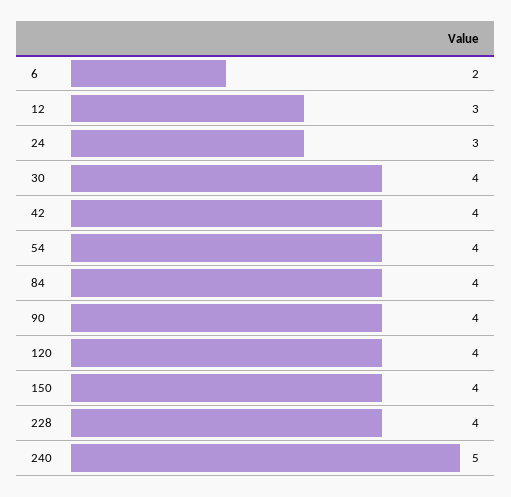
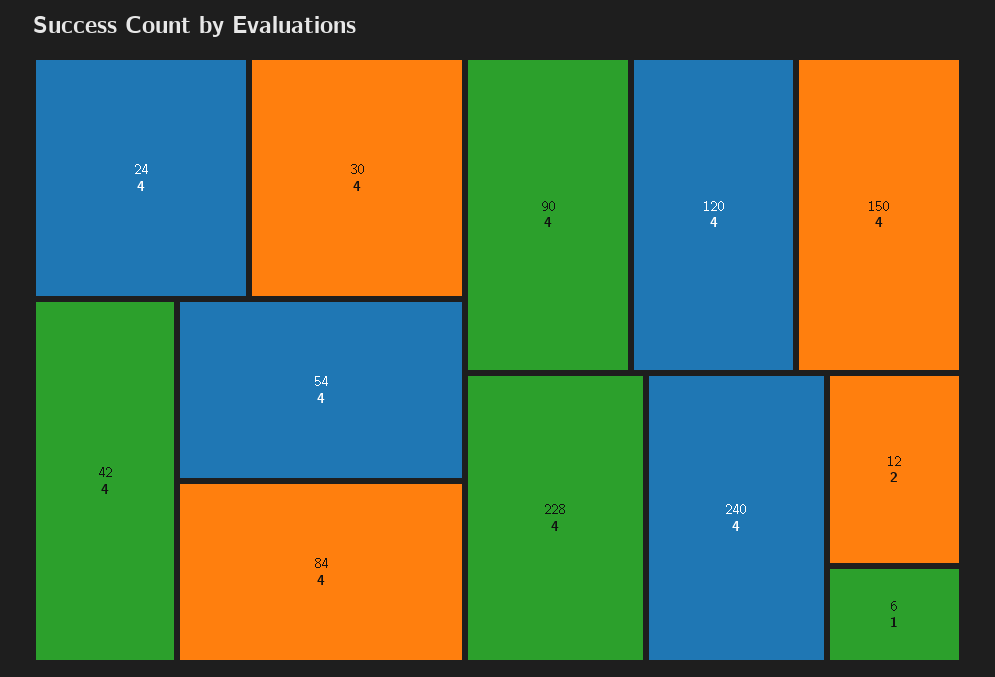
  {
-   "6": 2,
+   "6": 1,
-   "12": 3,
+   "12": 2,
-   "24": 3,
+   "24": 4,
    "30": 4,
    "42": 4,
    "54": 4,
    "84": 4,
    "90": 4,
    "120": 4,
    "150": 4,
    "228": 4,
-   "240": 5
+   "240": 4
  }

